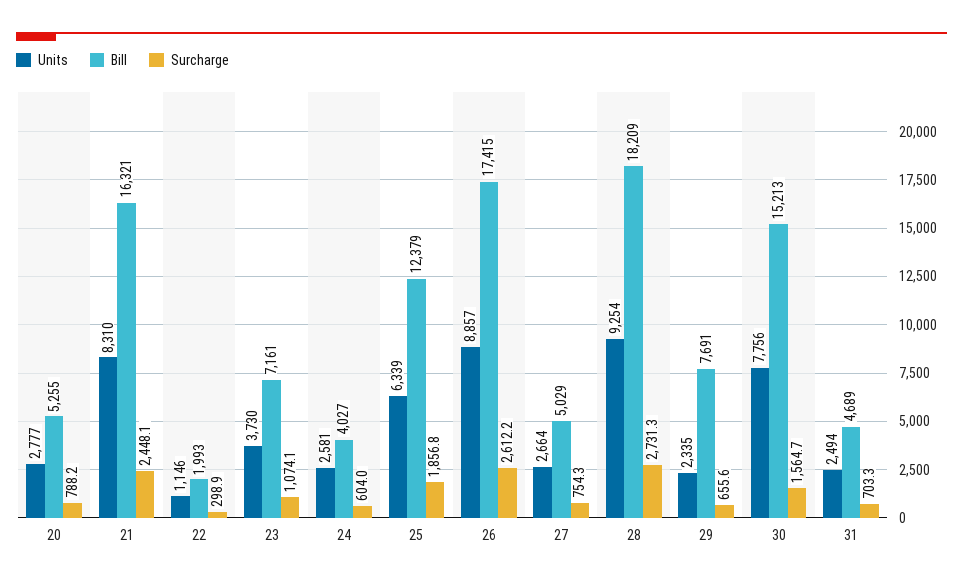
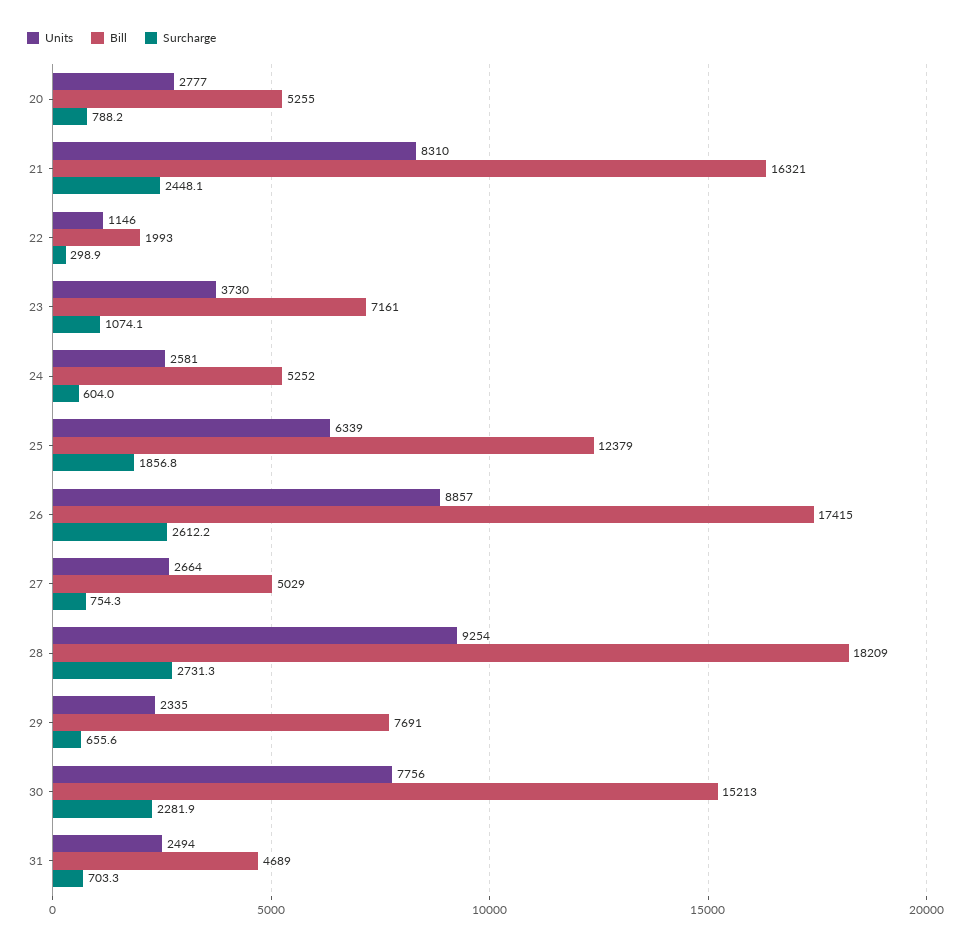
  {
    "Units": {
      "20": 2777,
      "21": 8310,
      "22": 1146,
      "23": 3730,
      "24": 2581,
      "25": 6339,
      "26": 8857,
      "27": 2664,
      "28": 9254,
      "29": 2335,
      "30": 7756,
      "31": 2494
    },
    "Bill": {
      "20": 5255,
      "21": 16321,
      "22": 1993,
      "23": 7161,
-     "24": 4027,
+     "24": 5252,
      "25": 12379,
      "26": 17415,
      "27": 5029,
      "28": 18209,
      "29": 7691,
      "30": 15213,
      "31": 4689
    },
    "Surcharge": {
      "20": 788.2,
      "21": 2448.1,
      "22": 298.9,
      "23": 1074.1,
      "24": 604,
      "25": 1856.8,
      "26": 2612.2,
      "27": 754.3,
      "28": 2731.3,
      "29": 655.6,
-     "30": 1564.7,
+     "30": 2281.9,
      "31": 703.3
    }
  }

